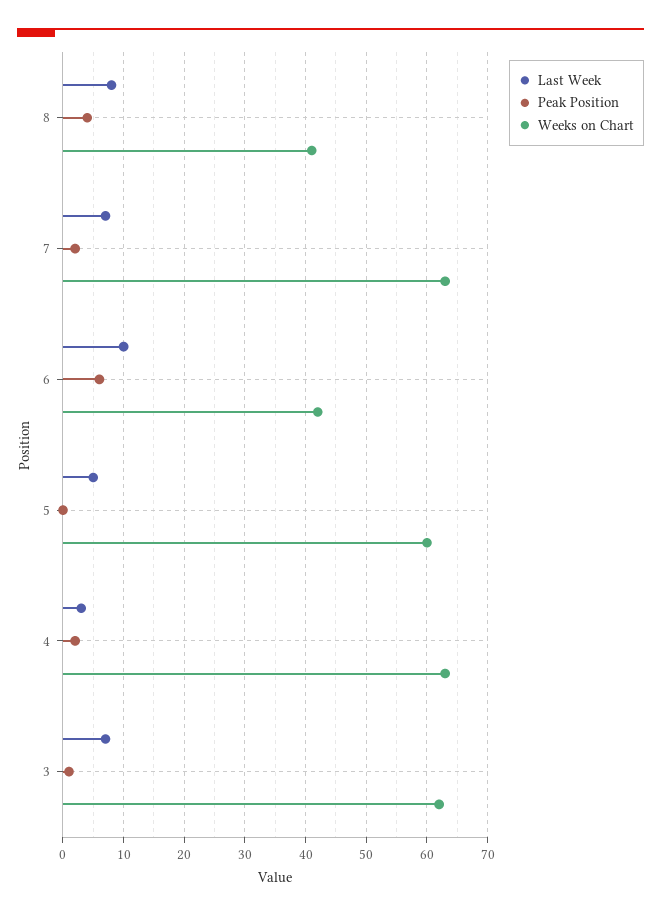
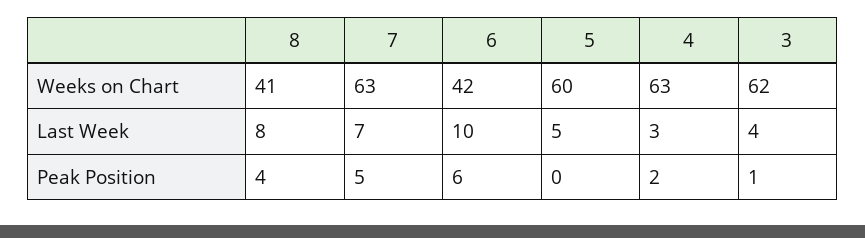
  {
    "Last Week": {
      "8": 8,
      "7": 7,
      "6": 10,
      "5": 5,
      "4": 3,
-     "3": 7
+     "3": 4
    },
    "Peak Position": {
      "8": 4,
-     "7": 2,
+     "7": 5,
      "6": 6,
      "5": 0,
      "4": 2,
      "3": 1
    },
    "Weeks on Chart": {
      "8": 41,
      "7": 63,
      "6": 42,
      "5": 60,
      "4": 63,
      "3": 62
    }
  }

